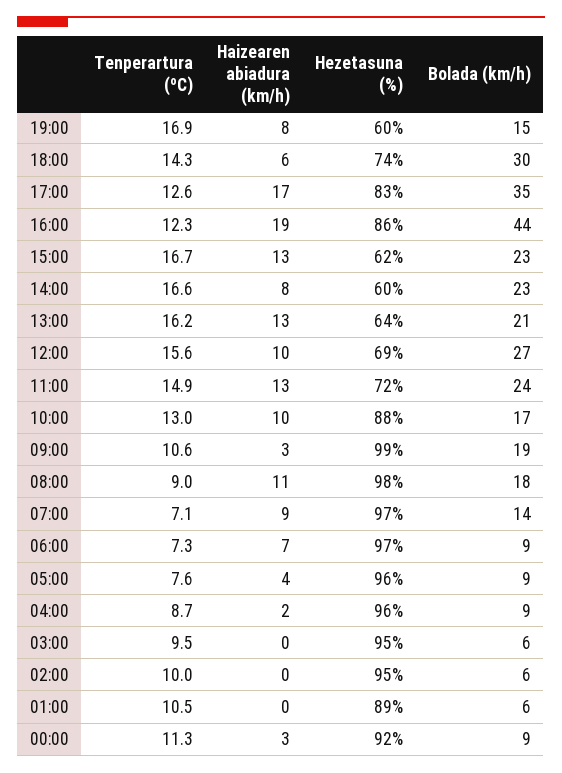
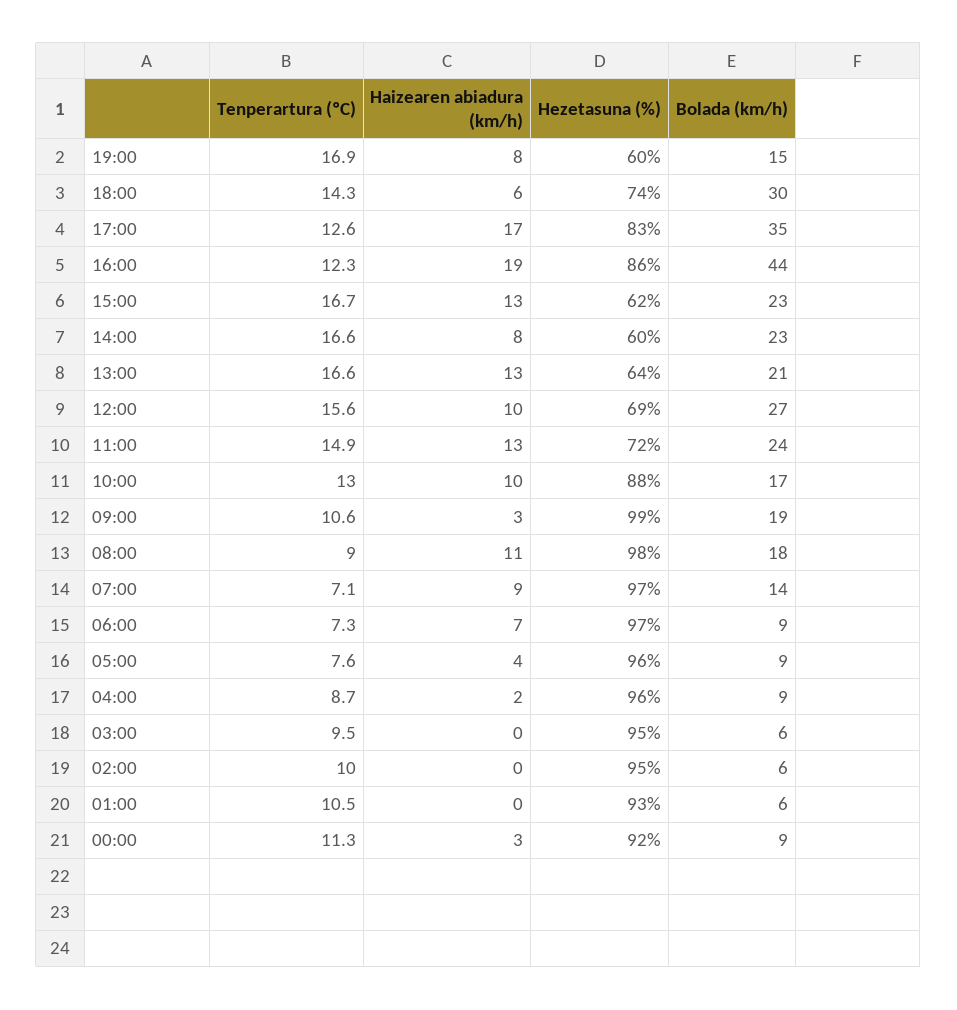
  {
    "Tenperartura (ºC)": {
      "19:00": 16.9,
      "18:00": 14.3,
      "17:00": 12.6,
      "16:00": 12.3,
      "15:00": 16.7,
      "14:00": 16.6,
-     "13:00": 16.2,
+     "13:00": 16.6,
      "12:00": 15.6,
      "11:00": 14.9,
      "10:00": 13,
      "09:00": 10.6,
      "08:00": 9,
      "07:00": 7.1,
      "06:00": 7.3,
      "05:00": 7.6,
      "04:00": 8.7,
      "03:00": 9.5,
      "02:00": 10,
      "01:00": 10.5,
      "00:00": 11.3
    },
    "Haizearen abiadura (km/h)": {
      "19:00": 8,
      "18:00": 6,
      "17:00": 17,
      "16:00": 19,
      "15:00": 13,
      "14:00": 8,
      "13:00": 13,
      "12:00": 10,
      "11:00": 13,
      "10:00": 10,
      "09:00": 3,
      "08:00": 11,
      "07:00": 9,
      "06:00": 7,
      "05:00": 4,
      "04:00": 2,
      "03:00": 0,
      "02:00": 0,
      "01:00": 0,
      "00:00": 3
    },
    "Hezetasuna (%)": {
      "19:00": 60,
      "18:00": 74,
      "17:00": 83,
      "16:00": 86,
      "15:00": 62,
      "14:00": 60,
      "13:00": 64,
      "12:00": 69,
      "11:00": 72,
      "10:00": 88,
      "09:00": 99,
      "08:00": 98,
      "07:00": 97,
      "06:00": 97,
      "05:00": 96,
      "04:00": 96,
      "03:00": 95,
      "02:00": 95,
-     "01:00": 89,
+     "01:00": 93,
      "00:00": 92
    },
    "Bolada (km/h)": {
      "19:00": 15,
      "18:00": 30,
      "17:00": 35,
      "16:00": 44,
      "15:00": 23,
      "14:00": 23,
      "13:00": 21,
      "12:00": 27,
      "11:00": 24,
      "10:00": 17,
      "09:00": 19,
      "08:00": 18,
      "07:00": 14,
      "06:00": 9,
      "05:00": 9,
      "04:00": 9,
      "03:00": 6,
      "02:00": 6,
      "01:00": 6,
      "00:00": 9
    }
  }

